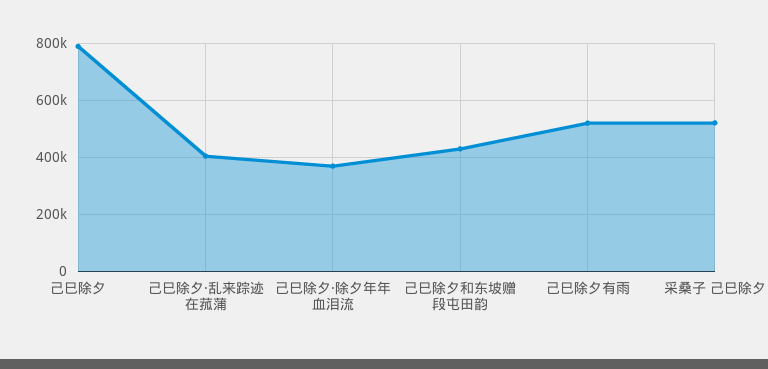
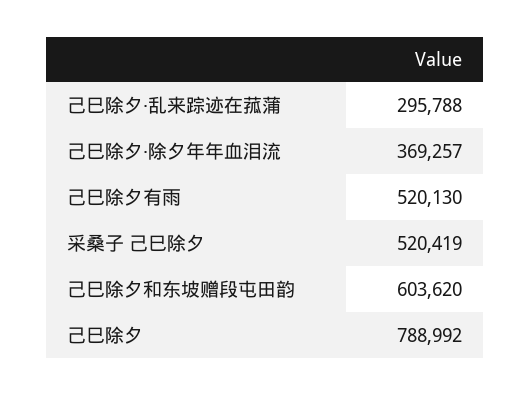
  {
    "己巳除夕": 788992,
-   "己巳除夕·乱来踪迹在菰蒲": 400000,
+   "己巳除夕·乱来踪迹在菰蒲": 295788,
    "己巳除夕·除夕年年血泪流": 369257,
-   "己巳除夕和东坡赠段屯田韵": 425000,
+   "己巳除夕和东坡赠段屯田韵": 603620,
    "己巳除夕有雨": 520130,
    "采桑子 己巳除夕": 520419
  }

